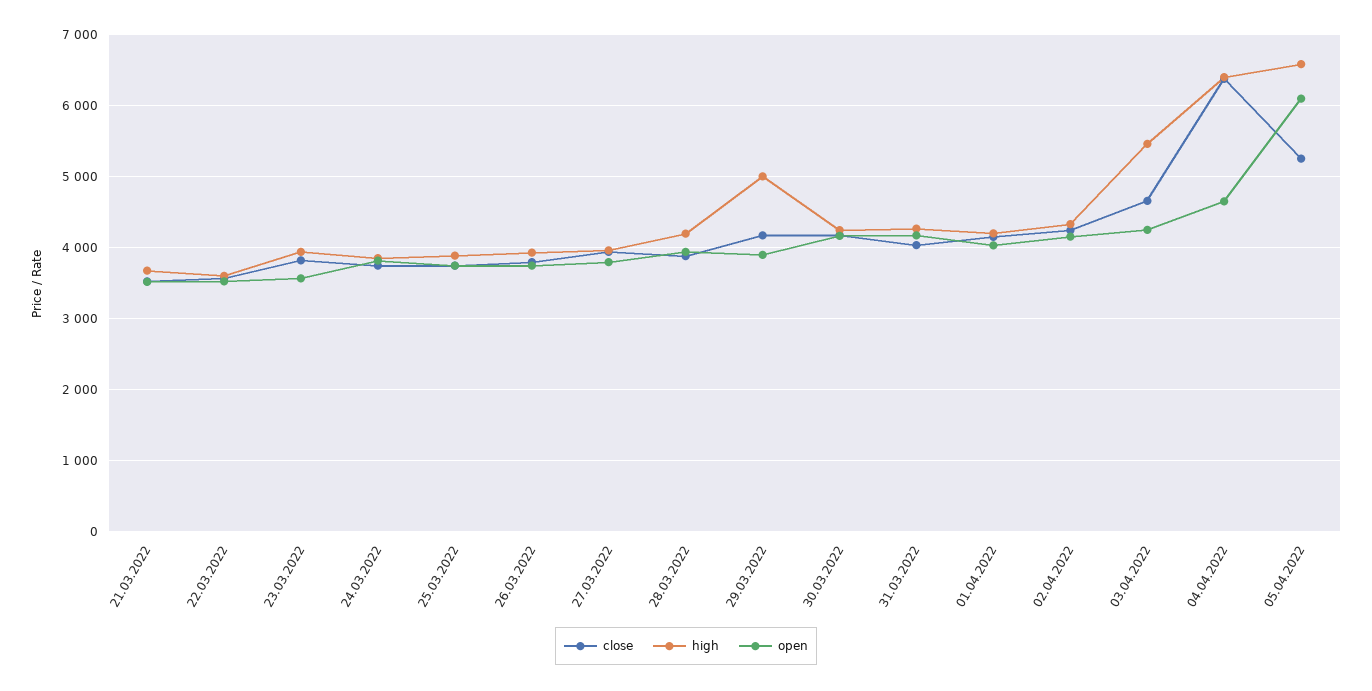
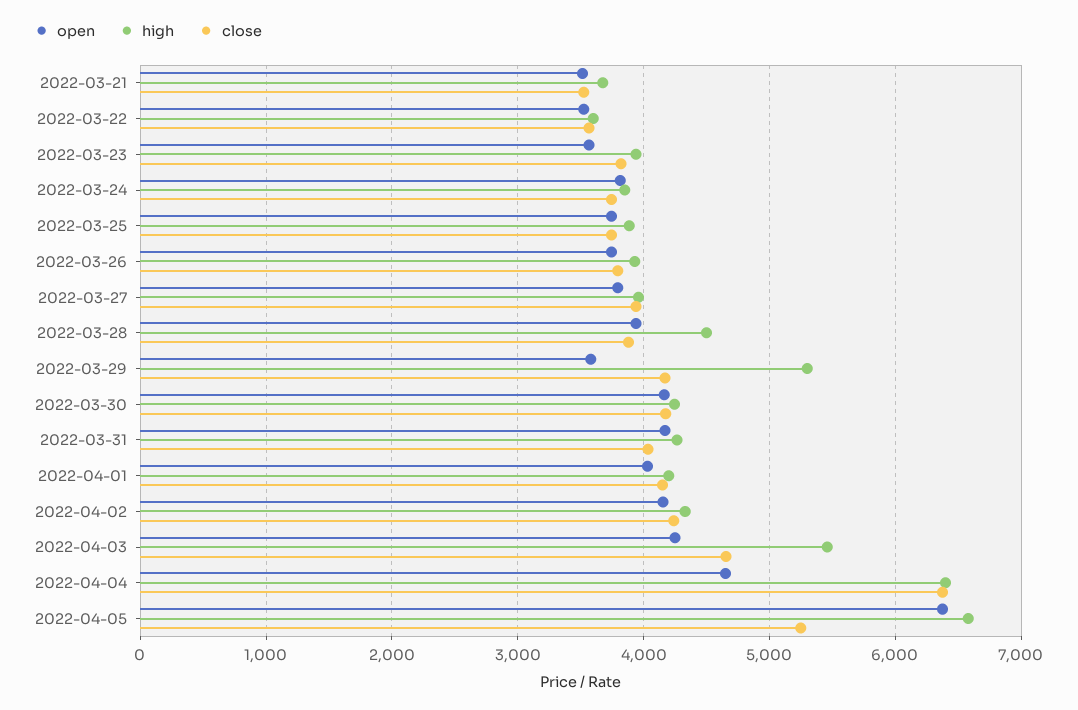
  {
    "close": {
      "21.03.2022": 3500,
      "22.03.2022": 3600,
      "23.03.2022": 3800,
      "24.03.2022": 3700,
      "25.03.2022": 3700,
      "26.03.2022": 3800,
      "27.03.2022": 3900,
      "28.03.2022": 3900,
      "29.03.2022": 4200,
      "30.03.2022": 4200,
      "31.03.2022": 4000,
      "01.04.2022": 4200,
      "02.04.2022": 4200,
      "03.04.2022": 4700,
      "04.04.2022": 6400,
      "05.04.2022": 5300
    },
    "high": {
      "21.03.2022": 3700,
      "22.03.2022": 3600,
      "23.03.2022": 3900,
      "24.03.2022": 3900,
      "25.03.2022": 3900,
      "26.03.2022": 3900,
      "27.03.2022": 4000,
-     "28.03.2022": 4200,
+     "28.03.2022": 4500,
-     "29.03.2022": 5000,
+     "29.03.2022": 5300,
      "30.03.2022": 4200,
      "31.03.2022": 4300,
      "01.04.2022": 4200,
      "02.04.2022": 4300,
      "03.04.2022": 5500,
      "04.04.2022": 6400,
      "05.04.2022": 6600
    },
    "open": {
      "21.03.2022": 3500,
      "22.03.2022": 3500,
      "23.03.2022": 3600,
      "24.03.2022": 3800,
      "25.03.2022": 3700,
      "26.03.2022": 3700,
      "27.03.2022": 3800,
      "28.03.2022": 3900,
-     "29.03.2022": 3900,
+     "29.03.2022": 3600,
      "30.03.2022": 4200,
      "31.03.2022": 4200,
      "01.04.2022": 4000,
      "02.04.2022": 4200,
      "03.04.2022": 4300,
      "04.04.2022": 4700,
-     "05.04.2022": 6100
+     "05.04.2022": 6400
    }
  }

